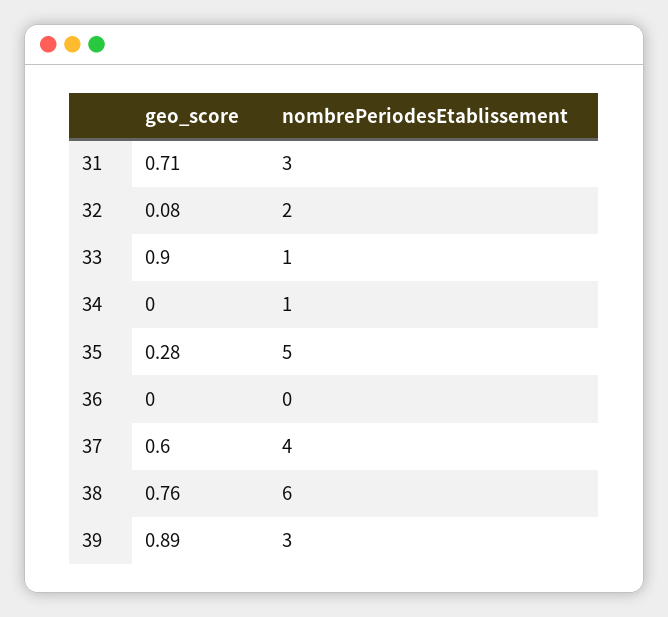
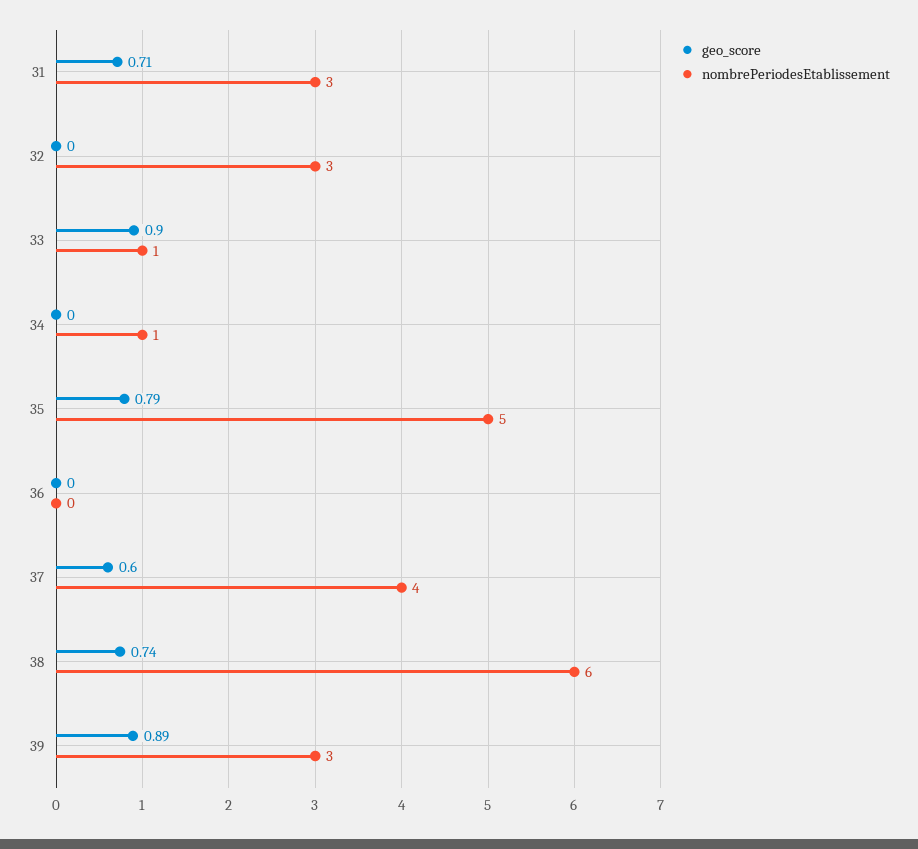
  {
    "geo_score": {
      "31": 0.71,
-     "32": 0.08,
+     "32": 0,
      "33": 0.9,
      "34": 0,
-     "35": 0.28,
+     "35": 0.79,
      "36": 0,
      "37": 0.6,
-     "38": 0.76,
+     "38": 0.74,
      "39": 0.89
    },
    "nombrePeriodesEtablissement": {
      "31": 3,
-     "32": 2,
+     "32": 3,
      "33": 1,
      "34": 1,
      "35": 5,
      "36": 0,
      "37": 4,
      "38": 6,
      "39": 3
    }
  }

